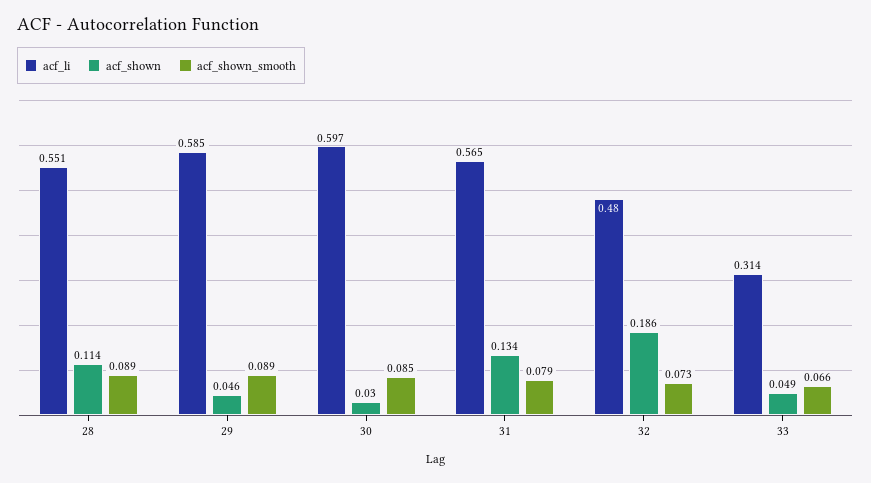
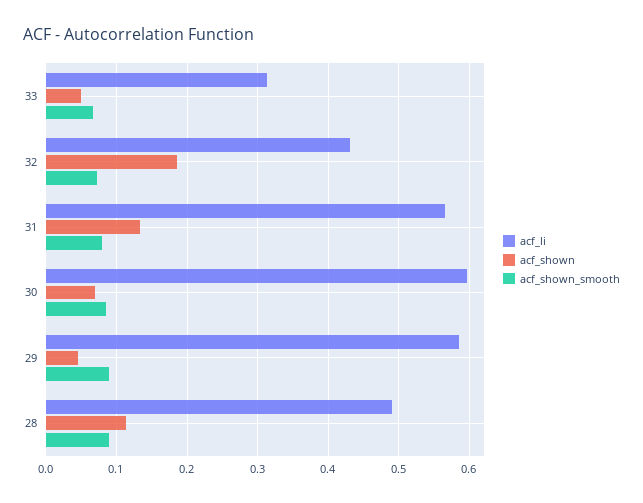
  {
    "acf_li": {
-     "28": 0.551,
+     "28": 0.49,
      "29": 0.585,
      "30": 0.597,
      "31": 0.565,
-     "32": 0.48,
+     "32": 0.43,
      "33": 0.314
    },
    "acf_shown": {
      "28": 0.114,
      "29": 0.046,
-     "30": 0.03,
+     "30": 0.07,
      "31": 0.134,
      "32": 0.186,
      "33": 0.049
    },
    "acf_shown_smooth": {
      "28": 0.089,
      "29": 0.089,
      "30": 0.085,
      "31": 0.079,
      "32": 0.073,
      "33": 0.066
    }
  }

